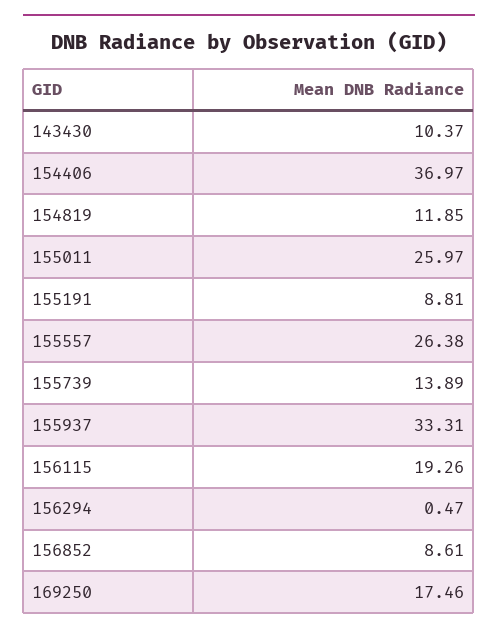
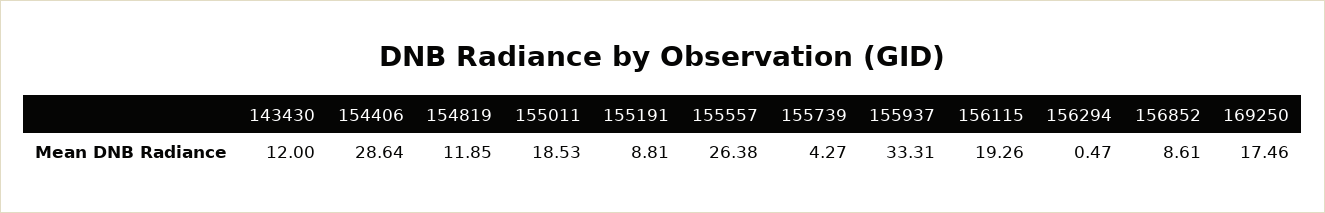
  {
-   "143430": 10.37,
+   "143430": 12,
-   "154406": 36.97,
+   "154406": 28.64,
    "154819": 11.85,
-   "155011": 25.97,
+   "155011": 18.53,
    "155191": 8.81,
    "155557": 26.38,
-   "155739": 13.89,
+   "155739": 4.27,
    "155937": 33.31,
    "156115": 19.26,
    "156294": 0.47,
    "156852": 8.61,
    "169250": 17.46
  }

